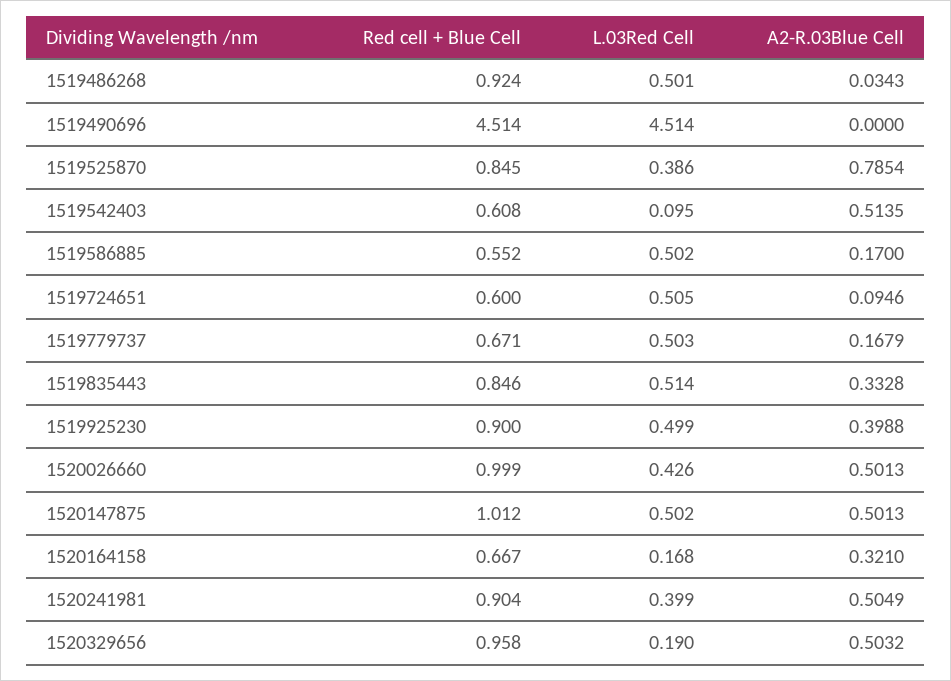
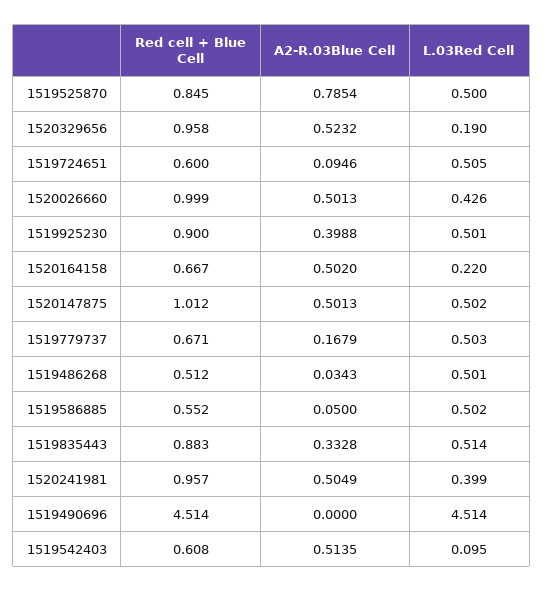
  {
    "Red cell + Blue Cell": {
-     "1519486268": 0.924,
+     "1519486268": 0.512,
      "1519490696": 4.514,
      "1519525870": 0.845,
      "1519542403": 0.608,
      "1519586885": 0.552,
      "1519724651": 0.6,
      "1519779737": 0.671,
-     "1519835443": 0.846,
+     "1519835443": 0.883,
      "1519925230": 0.9,
      "1520026660": 0.999,
      "1520147875": 1.012,
      "1520164158": 0.667,
-     "1520241981": 0.904,
+     "1520241981": 0.957,
      "1520329656": 0.958
    },
    "L.03Red Cell": {
      "1519486268": 0.501,
      "1519490696": 4.514,
-     "1519525870": 0.386,
+     "1519525870": 0.5,
      "1519542403": 0.095,
      "1519586885": 0.502,
      "1519724651": 0.505,
      "1519779737": 0.503,
      "1519835443": 0.514,
-     "1519925230": 0.499,
+     "1519925230": 0.501,
      "1520026660": 0.426,
      "1520147875": 0.502,
-     "1520164158": 0.168,
+     "1520164158": 0.22,
      "1520241981": 0.399,
      "1520329656": 0.19
    },
    "A2-R.03Blue Cell": {
      "1519486268": 0.0343,
      "1519490696": 0,
      "1519525870": 0.7854,
      "1519542403": 0.5135,
-     "1519586885": 0.17,
+     "1519586885": 0.05,
      "1519724651": 0.0946,
      "1519779737": 0.1679,
      "1519835443": 0.3328,
      "1519925230": 0.3988,
      "1520026660": 0.5013,
      "1520147875": 0.5013,
-     "1520164158": 0.321,
+     "1520164158": 0.502,
      "1520241981": 0.5049,
-     "1520329656": 0.5032
+     "1520329656": 0.5232
    }
  }

